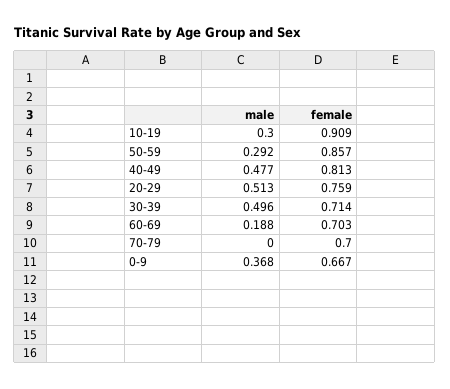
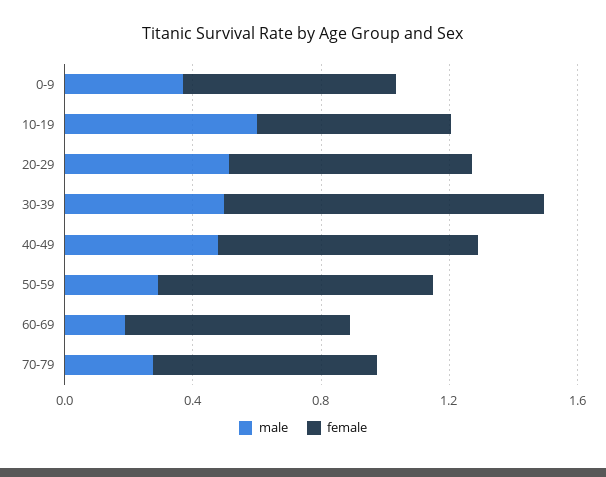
  {
    "male": {
-     "10-19": 0.3,
+     "10-19": 0.6,
      "50-59": 0.292,
      "40-49": 0.477,
      "20-29": 0.513,
      "30-39": 0.496,
      "60-69": 0.188,
-     "70-79": 0,
+     "70-79": 0.3,
      "0-9": 0.368
    },
    "female": {
-     "10-19": 0.909,
+     "10-19": 0.6,
      "50-59": 0.857,
      "40-49": 0.813,
      "20-29": 0.759,
-     "30-39": 0.714,
+     "30-39": 1,
      "60-69": 0.703,
      "70-79": 0.7,
      "0-9": 0.667
    }
  }

